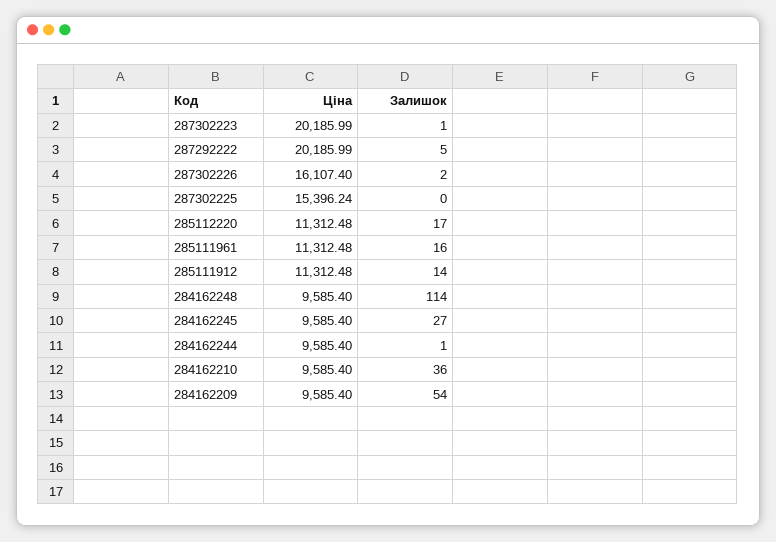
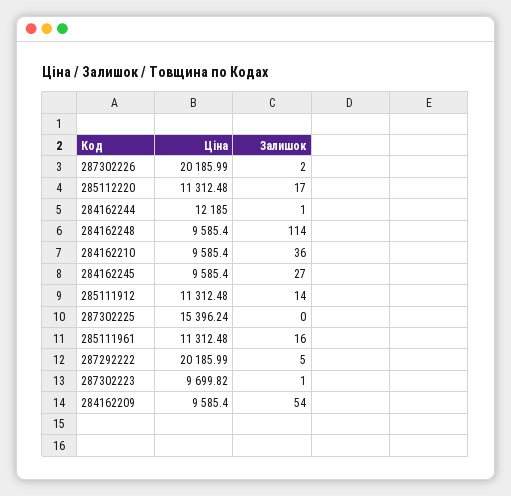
  {
    "Ціна": {
-     "287302223": 20185.99,
+     "287302223": 9699.82,
      "287292222": 20185.99,
-     "287302226": 16107.4,
+     "287302226": 20185.99,
      "287302225": 15396.24,
      "285112220": 11312.48,
      "285111961": 11312.48,
      "285111912": 11312.48,
      "284162248": 9585.4,
      "284162245": 9585.4,
-     "284162244": 9585.4,
+     "284162244": 12185,
      "284162210": 9585.4,
      "284162209": 9585.4
    },
    "Залишок": {
      "287302223": 1,
      "287292222": 5,
      "287302226": 2,
      "287302225": 0,
      "285112220": 17,
      "285111961": 16,
      "285111912": 14,
      "284162248": 114,
      "284162245": 27,
      "284162244": 1,
      "284162210": 36,
      "284162209": 54
    }
  }

